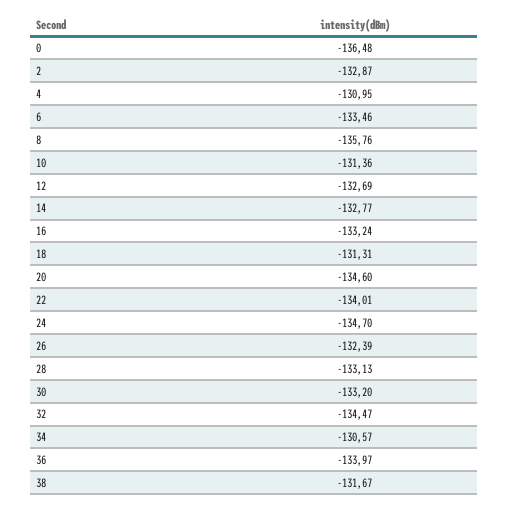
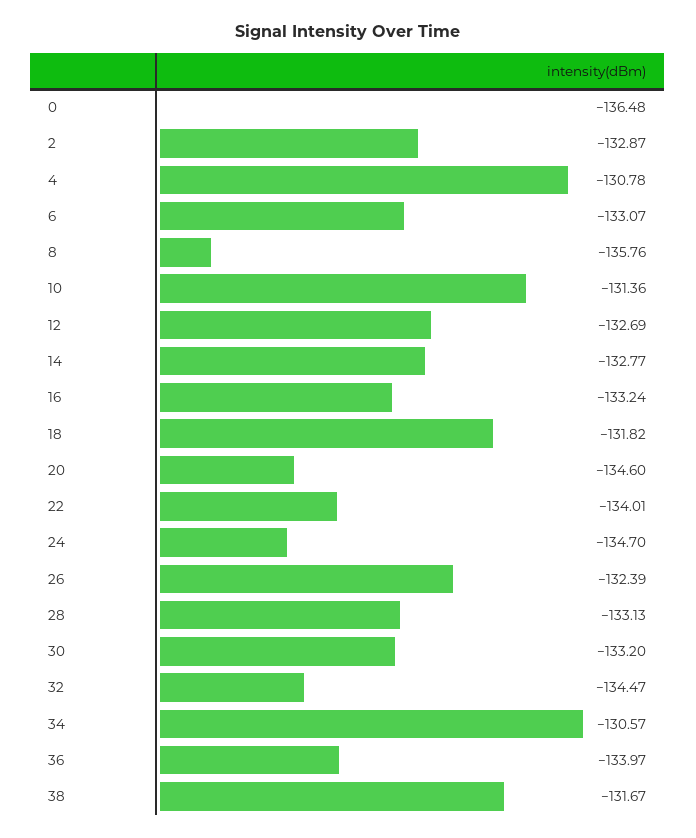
  {
    "0": -136.48,
    "2": -132.87,
-   "4": -130.95,
+   "4": -130.78,
-   "6": -133.46,
+   "6": -133.07,
    "8": -135.76,
    "10": -131.36,
    "12": -132.69,
    "14": -132.77,
    "16": -133.24,
-   "18": -131.31,
+   "18": -131.82,
    "20": -134.6,
    "22": -134.01,
    "24": -134.7,
    "26": -132.39,
    "28": -133.13,
    "30": -133.2,
    "32": -134.47,
    "34": -130.57,
    "36": -133.97,
    "38": -131.67
  }

